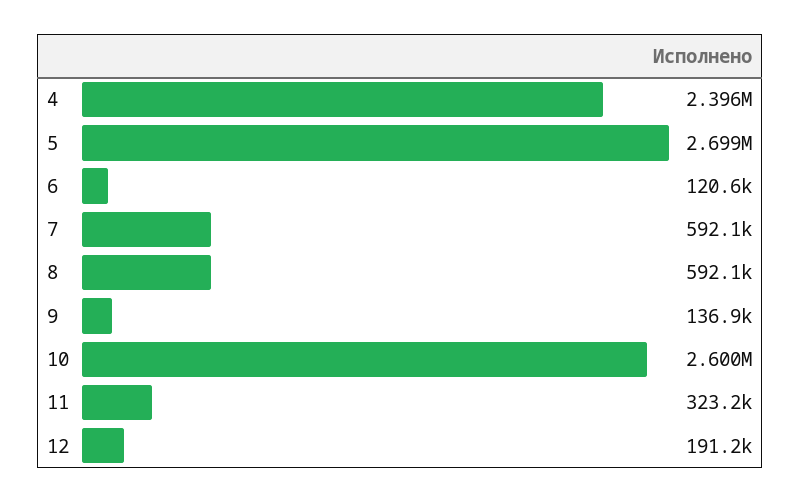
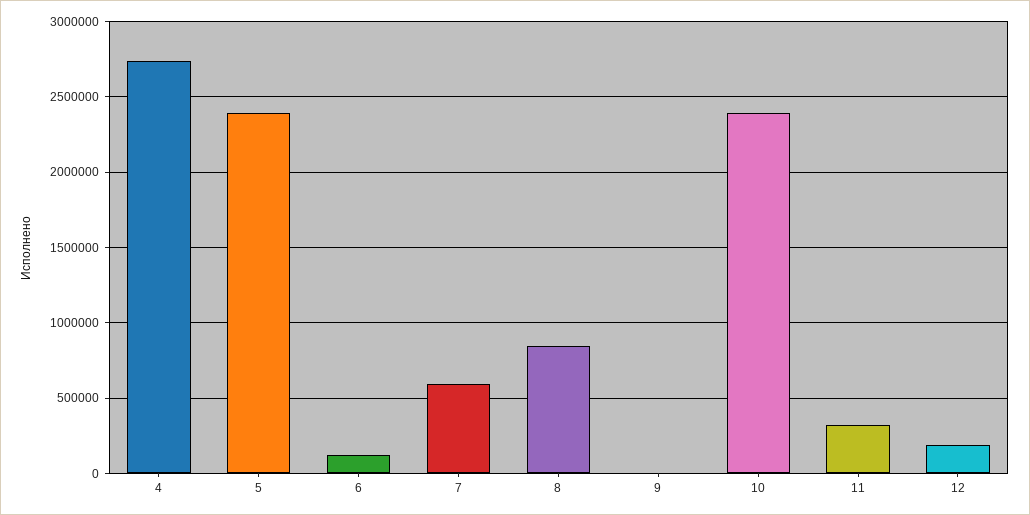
  {
-   "4": 2396000,
+   "4": 2750000,
-   "5": 2699000,
+   "5": 2400000,
    "6": 120600,
    "7": 592100,
-   "8": 592100,
+   "8": 850000,
-   "9": 136900,
+   "9": 0,
-   "10": 2600000,
+   "10": 2400000,
    "11": 323200,
    "12": 191200
  }

